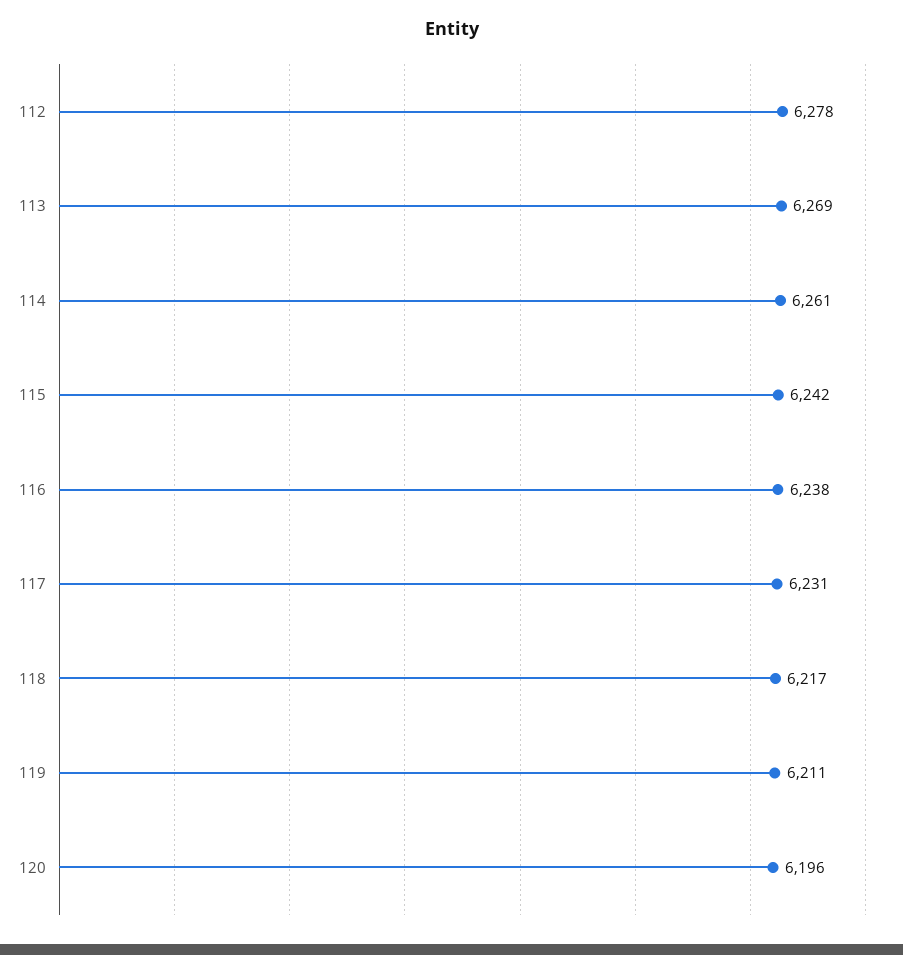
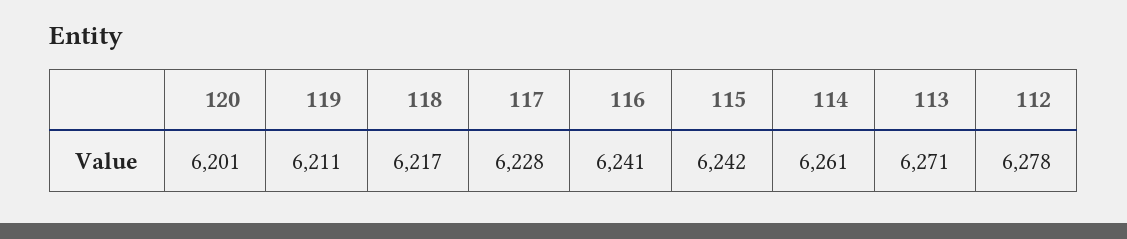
  {
    "112": 6278,
-   "113": 6269,
+   "113": 6271,
    "114": 6261,
    "115": 6242,
-   "116": 6238,
+   "116": 6241,
-   "117": 6231,
+   "117": 6228,
    "118": 6217,
    "119": 6211,
-   "120": 6196
+   "120": 6201
  }

